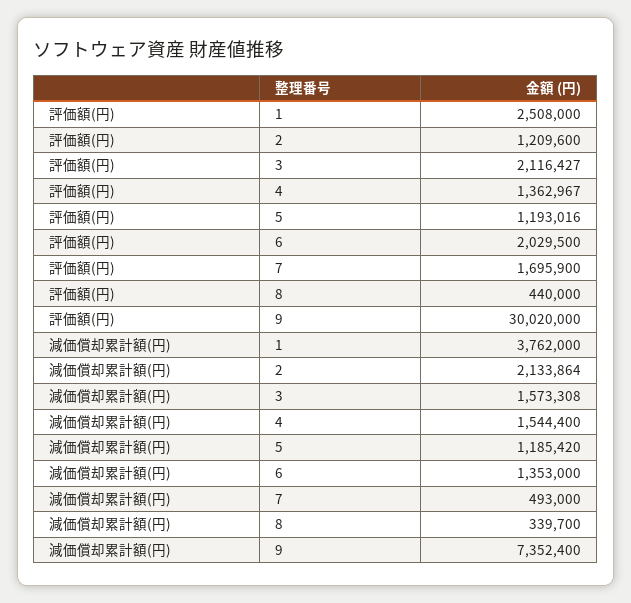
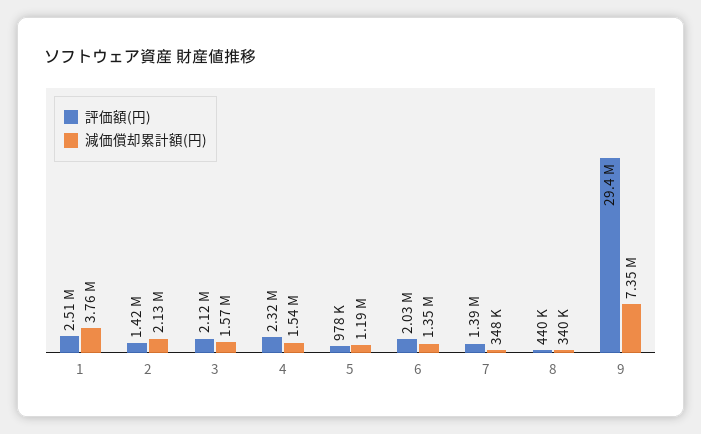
  {
    "評価額(円)": {
      "1": 2508000,
-     "2": 1209600,
+     "2": 1420000,
      "3": 2116427,
-     "4": 1362967,
+     "4": 2320000,
-     "5": 1193016,
+     "5": 978000,
      "6": 2029500,
-     "7": 1695900,
+     "7": 1390000,
      "8": 440000,
-     "9": 30020000
+     "9": 29400000
    },
    "減価償却累計額(円)": {
      "1": 3762000,
      "2": 2133864,
      "3": 1573308,
      "4": 1544400,
      "5": 1185420,
      "6": 1353000,
-     "7": 493000,
+     "7": 348000,
      "8": 339700,
      "9": 7352400
    }
  }

